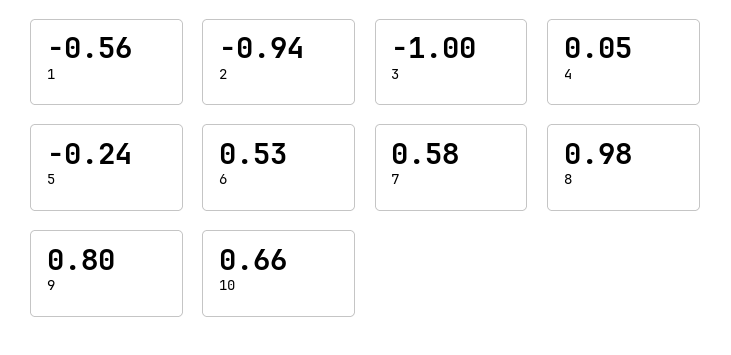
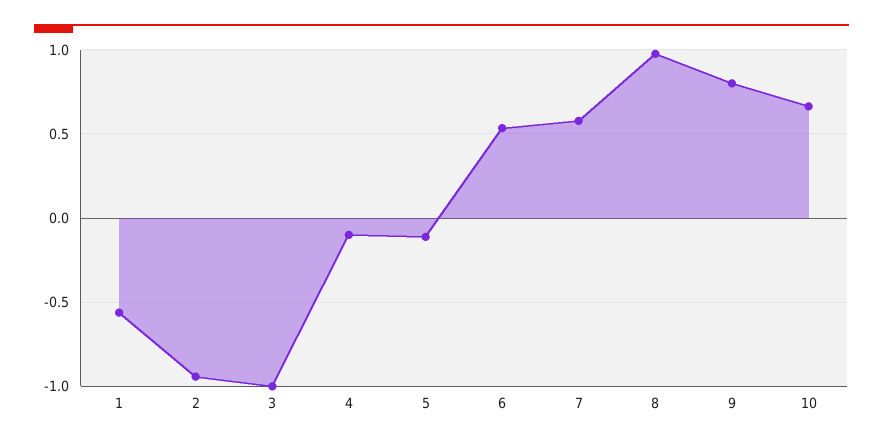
  {
    "1": -0.56,
    "2": -0.94,
    "3": -1,
-   "4": 0.05,
+   "4": -0.1,
-   "5": -0.24,
+   "5": -0.1,
    "6": 0.53,
    "7": 0.58,
    "8": 0.98,
    "9": 0.8,
    "10": 0.66
  }

